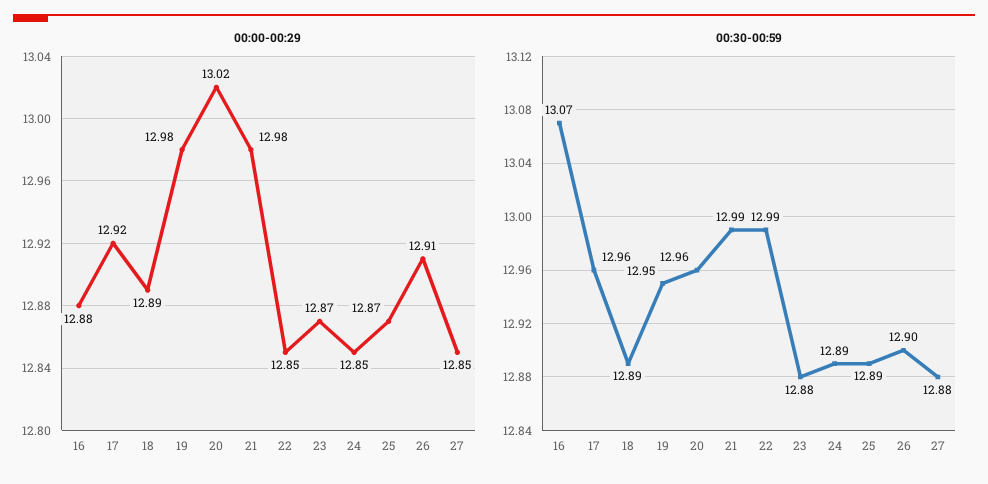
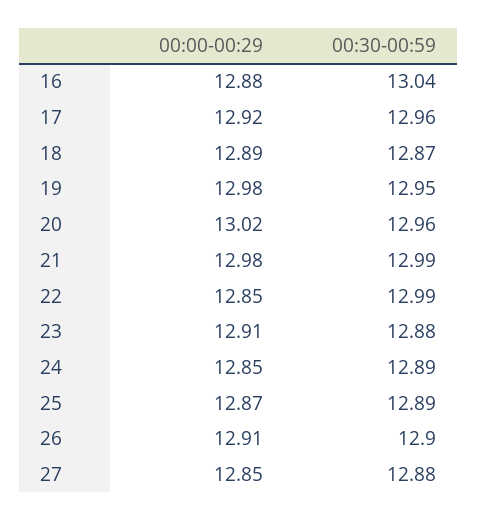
  {
    "00:00-00:29": {
      "16": 12.88,
      "17": 12.92,
      "18": 12.89,
      "19": 12.98,
      "20": 13.02,
      "21": 12.98,
      "22": 12.85,
-     "23": 12.87,
+     "23": 12.91,
      "24": 12.85,
      "25": 12.87,
      "26": 12.91,
      "27": 12.85
    },
    "00:30-00:59": {
-     "16": 13.07,
+     "16": 13.04,
      "17": 12.96,
-     "18": 12.89,
+     "18": 12.87,
      "19": 12.95,
      "20": 12.96,
      "21": 12.99,
      "22": 12.99,
      "23": 12.88,
      "24": 12.89,
      "25": 12.89,
      "26": 12.9,
      "27": 12.88
    }
  }

